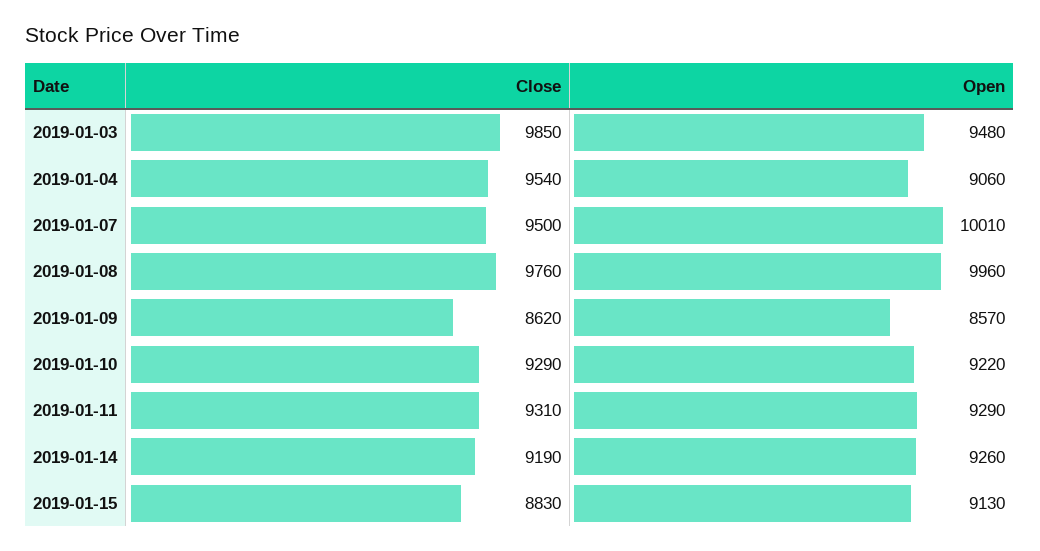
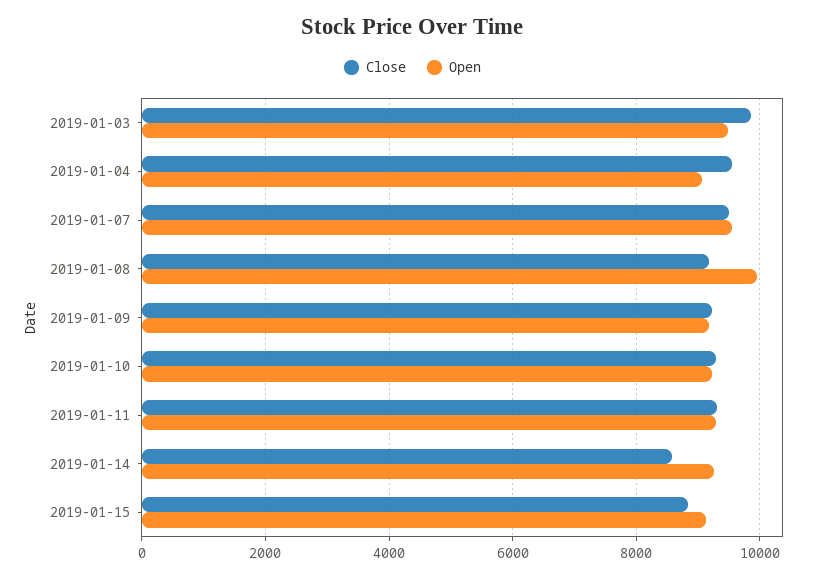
  {
    "Close": {
      "2019-01-03": 9850,
      "2019-01-04": 9540,
      "2019-01-07": 9500,
-     "2019-01-08": 9760,
+     "2019-01-08": 9200,
-     "2019-01-09": 8620,
+     "2019-01-09": 9200,
      "2019-01-10": 9290,
      "2019-01-11": 9310,
-     "2019-01-14": 9190,
+     "2019-01-14": 8600,
      "2019-01-15": 8830
    },
    "Open": {
      "2019-01-03": 9480,
      "2019-01-04": 9060,
-     "2019-01-07": 10010,
+     "2019-01-07": 9600,
      "2019-01-08": 9960,
-     "2019-01-09": 8570,
+     "2019-01-09": 9200,
      "2019-01-10": 9220,
      "2019-01-11": 9290,
      "2019-01-14": 9260,
      "2019-01-15": 9130
    }
  }

